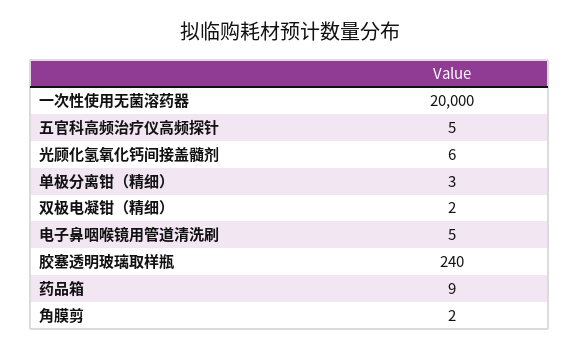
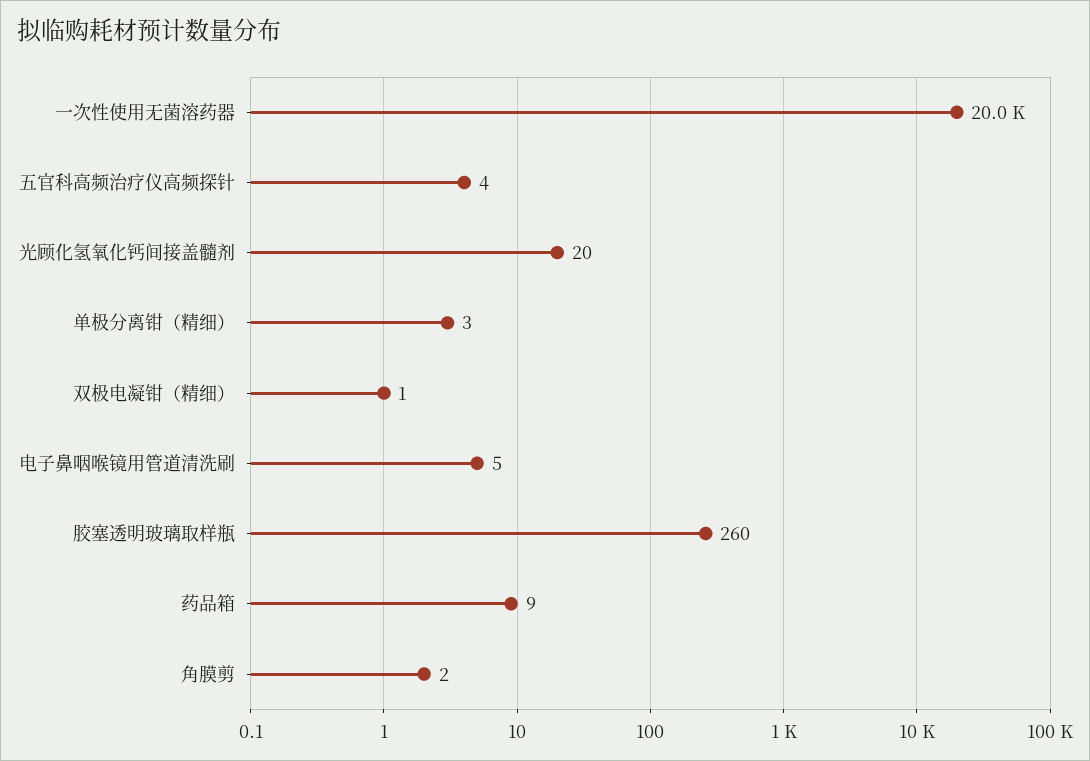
  {
    "一次性使用无菌溶药器": 20000,
-   "五官科高频治疗仪高频探针": 5,
+   "五官科高频治疗仪高频探针": 4,
-   "光顾化氢氧化钙间接盖髓剂": 6,
+   "光顾化氢氧化钙间接盖髓剂": 20,
    "单极分离钳（精细）": 3,
-   "双极电凝钳（精细）": 2,
+   "双极电凝钳（精细）": 1,
    "电子鼻咽喉镜用管道清洗刷": 5,
-   "胶塞透明玻璃取样瓶": 240,
+   "胶塞透明玻璃取样瓶": 260,
    "药品箱": 9,
    "角膜剪": 2
  }

